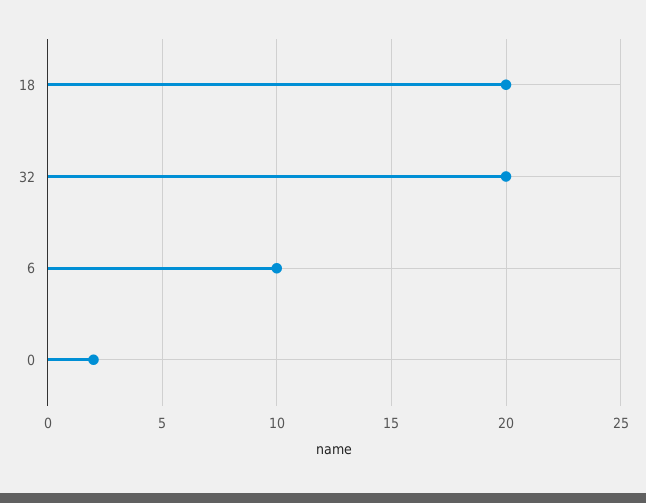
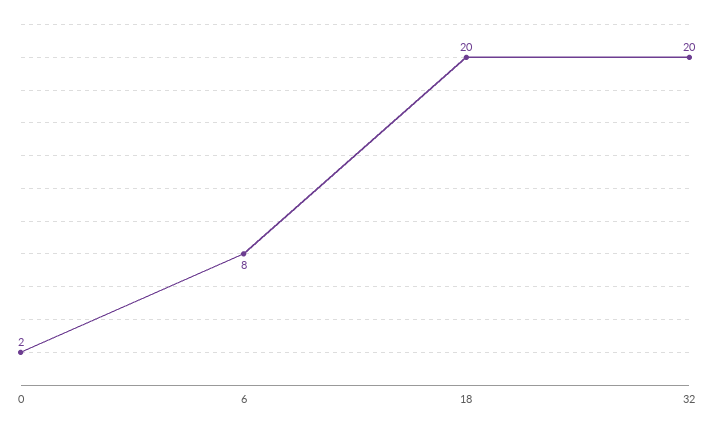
  {
    "18": 20,
    "32": 20,
-   "6": 10,
+   "6": 8,
    "0": 2
  }

